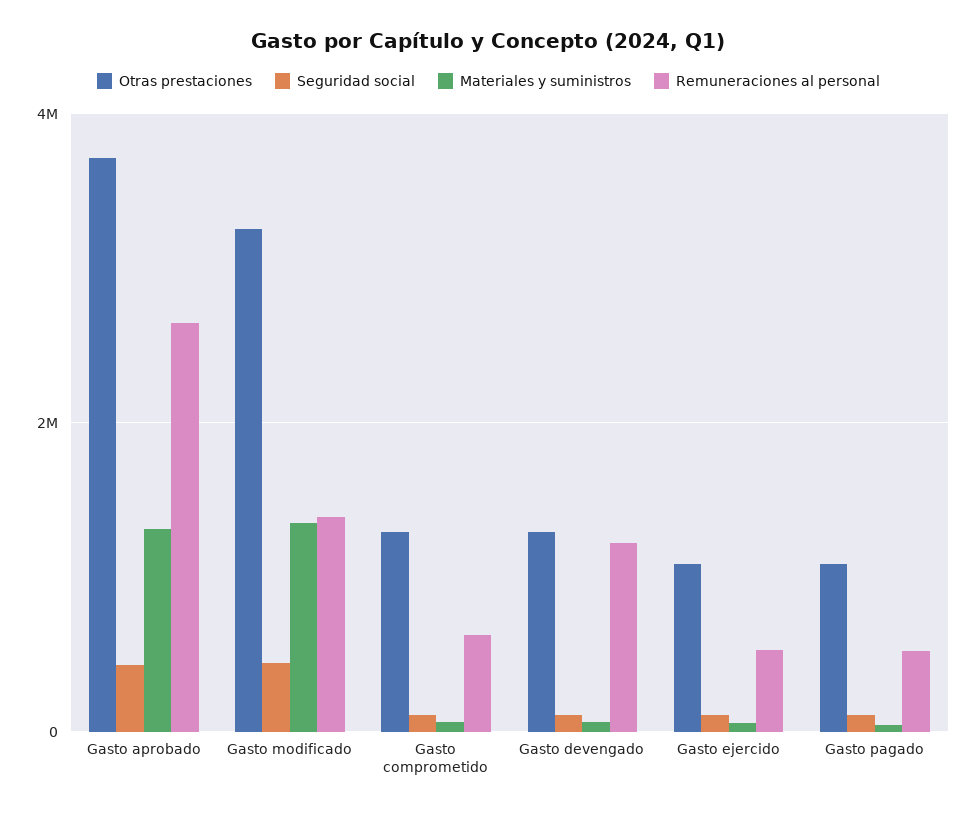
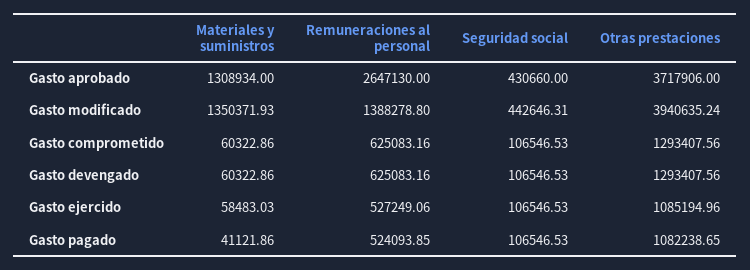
  {
    "Otras prestaciones": {
      "Gasto aprobado": 3717906,
-     "Gasto modificado": 3200000,
+     "Gasto modificado": 3940635.24,
      "Gasto comprometido": 1293407.56,
      "Gasto devengado": 1293407.56,
      "Gasto ejercido": 1085194.96,
      "Gasto pagado": 1082238.65
    },
    "Seguridad social": {
      "Gasto aprobado": 430660,
      "Gasto modificado": 442646.31,
      "Gasto comprometido": 106546.53,
      "Gasto devengado": 106546.53,
      "Gasto ejercido": 106546.53,
      "Gasto pagado": 106546.53
    },
    "Materiales y suministros": {
      "Gasto aprobado": 1308934,
      "Gasto modificado": 1350371.93,
      "Gasto comprometido": 60322.86,
      "Gasto devengado": 60322.86,
      "Gasto ejercido": 58483.03,
      "Gasto pagado": 41121.86
    },
    "Remuneraciones al personal": {
      "Gasto aprobado": 2647130,
      "Gasto modificado": 1388278.8,
      "Gasto comprometido": 625083.16,
-     "Gasto devengado": 1200000,
+     "Gasto devengado": 625083.16,
      "Gasto ejercido": 527249.06,
      "Gasto pagado": 524093.85
    }
  }

